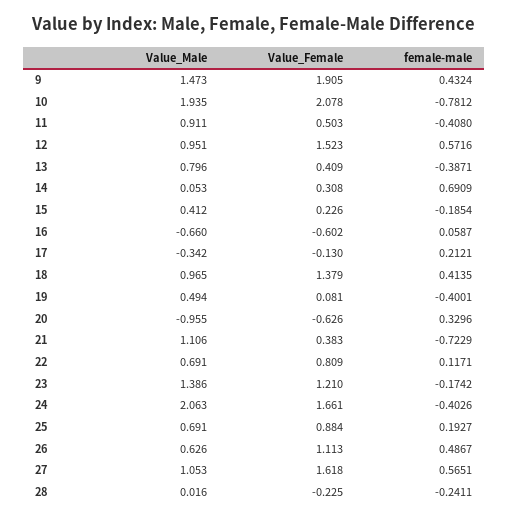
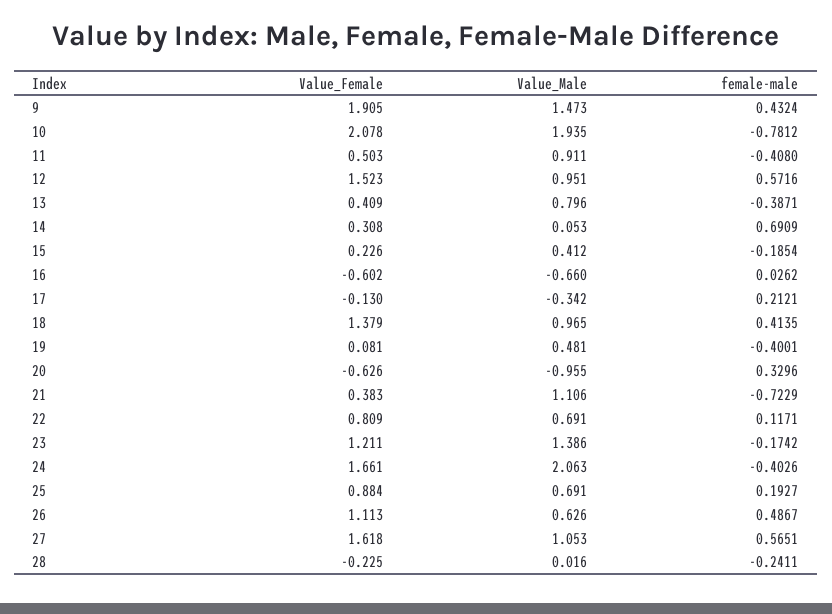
  {
    "Value_Male": {
      "9": 1.473,
      "10": 1.935,
      "11": 0.911,
      "12": 0.951,
      "13": 0.796,
      "14": 0.053,
      "15": 0.412,
      "16": -0.66,
      "17": -0.342,
      "18": 0.965,
-     "19": 0.494,
+     "19": 0.481,
      "20": -0.955,
      "21": 1.106,
      "22": 0.691,
      "23": 1.386,
      "24": 2.063,
      "25": 0.691,
      "26": 0.626,
      "27": 1.053,
      "28": 0.016
    },
    "Value_Female": {
      "9": 1.905,
      "10": 2.078,
      "11": 0.503,
      "12": 1.523,
      "13": 0.409,
      "14": 0.308,
      "15": 0.226,
      "16": -0.602,
      "17": -0.13,
      "18": 1.379,
      "19": 0.081,
      "20": -0.626,
      "21": 0.383,
      "22": 0.809,
-     "23": 1.21,
+     "23": 1.211,
      "24": 1.661,
      "25": 0.884,
      "26": 1.113,
      "27": 1.618,
      "28": -0.225
    },
    "female-male": {
      "9": 0.4324,
      "10": -0.7812,
      "11": -0.408,
      "12": 0.5716,
      "13": -0.3871,
      "14": 0.6909,
      "15": -0.1854,
-     "16": 0.0587,
+     "16": 0.0262,
      "17": 0.2121,
      "18": 0.4135,
      "19": -0.4001,
      "20": 0.3296,
      "21": -0.7229,
      "22": 0.1171,
      "23": -0.1742,
      "24": -0.4026,
      "25": 0.1927,
      "26": 0.4867,
      "27": 0.5651,
      "28": -0.2411
    }
  }

